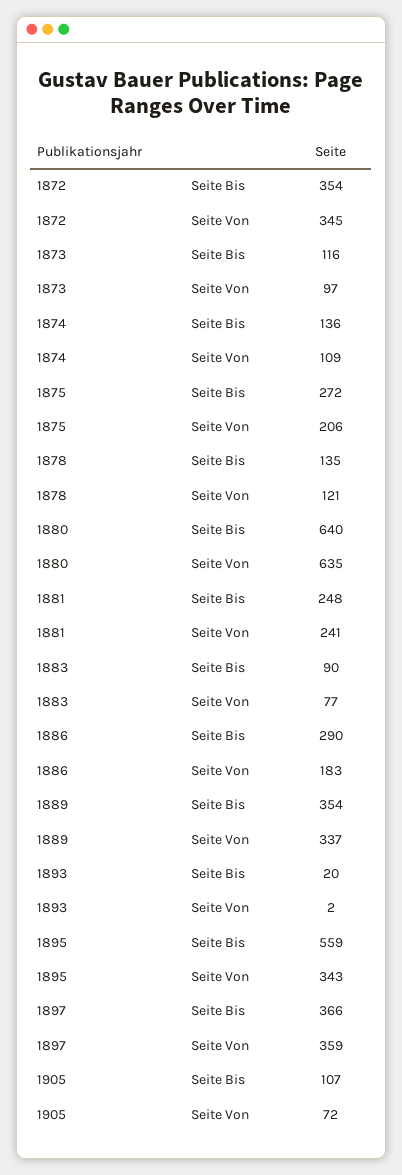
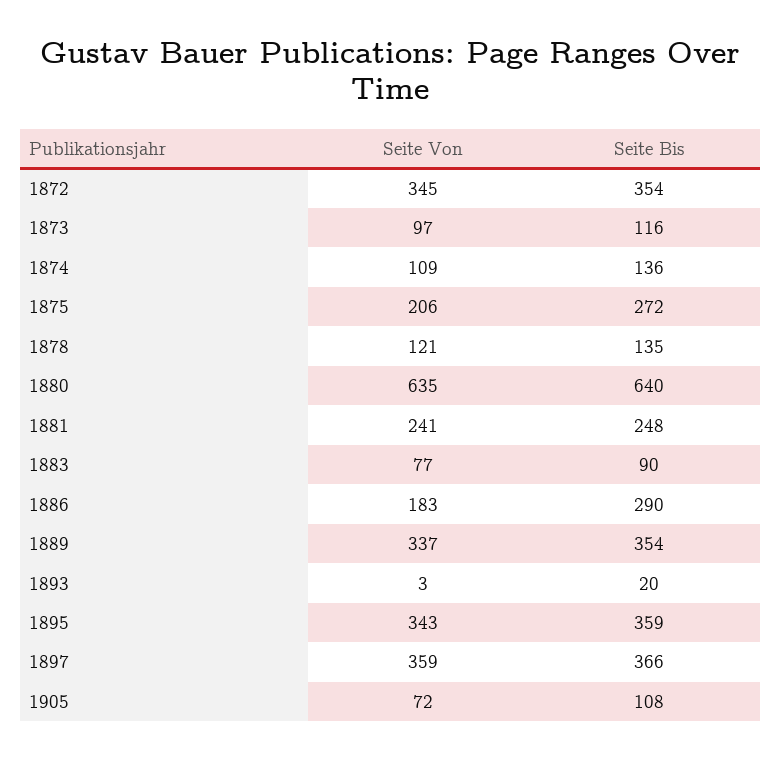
  {
    "1872": {
      "Seite Bis": 354,
      "Seite Von": 345
    },
    "1873": {
      "Seite Bis": 116,
      "Seite Von": 97
    },
    "1874": {
      "Seite Bis": 136,
      "Seite Von": 109
    },
    "1875": {
      "Seite Bis": 272,
      "Seite Von": 206
    },
    "1878": {
      "Seite Bis": 135,
      "Seite Von": 121
    },
    "1880": {
      "Seite Bis": 640,
      "Seite Von": 635
    },
    "1881": {
      "Seite Bis": 248,
      "Seite Von": 241
    },
    "1883": {
      "Seite Bis": 90,
      "Seite Von": 77
    },
    "1886": {
      "Seite Bis": 290,
      "Seite Von": 183
    },
    "1889": {
      "Seite Bis": 354,
      "Seite Von": 337
    },
    "1893": {
      "Seite Bis": 20,
-     "Seite Von": 2
+     "Seite Von": 3
    },
    "1895": {
-     "Seite Bis": 559,
+     "Seite Bis": 359,
      "Seite Von": 343
    },
    "1897": {
      "Seite Bis": 366,
      "Seite Von": 359
    },
    "1905": {
-     "Seite Bis": 107,
+     "Seite Bis": 108,
      "Seite Von": 72
    }
  }

